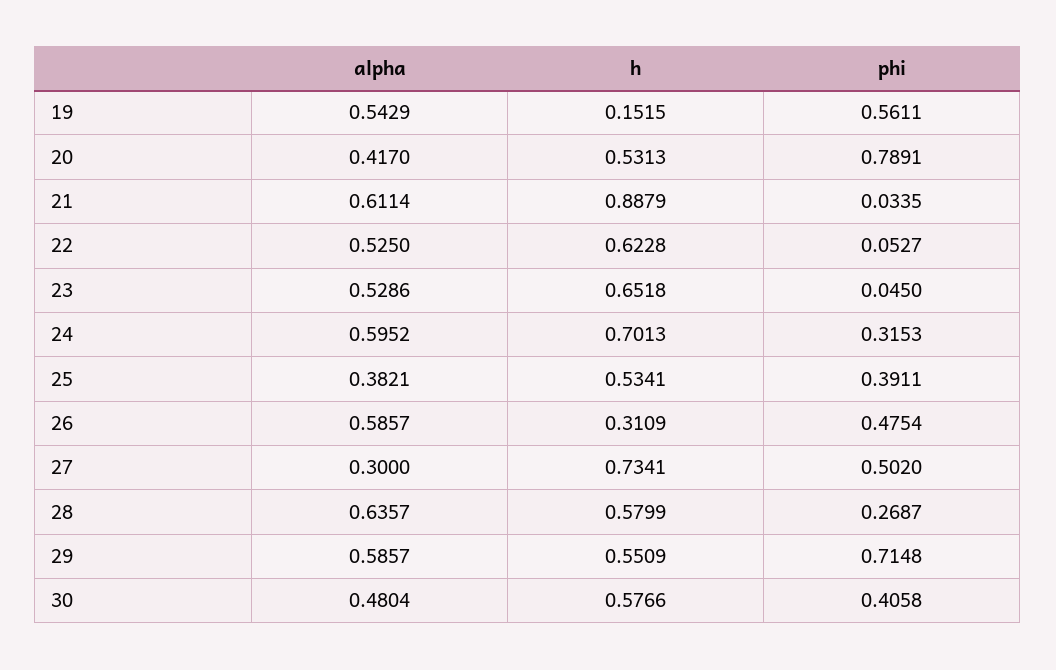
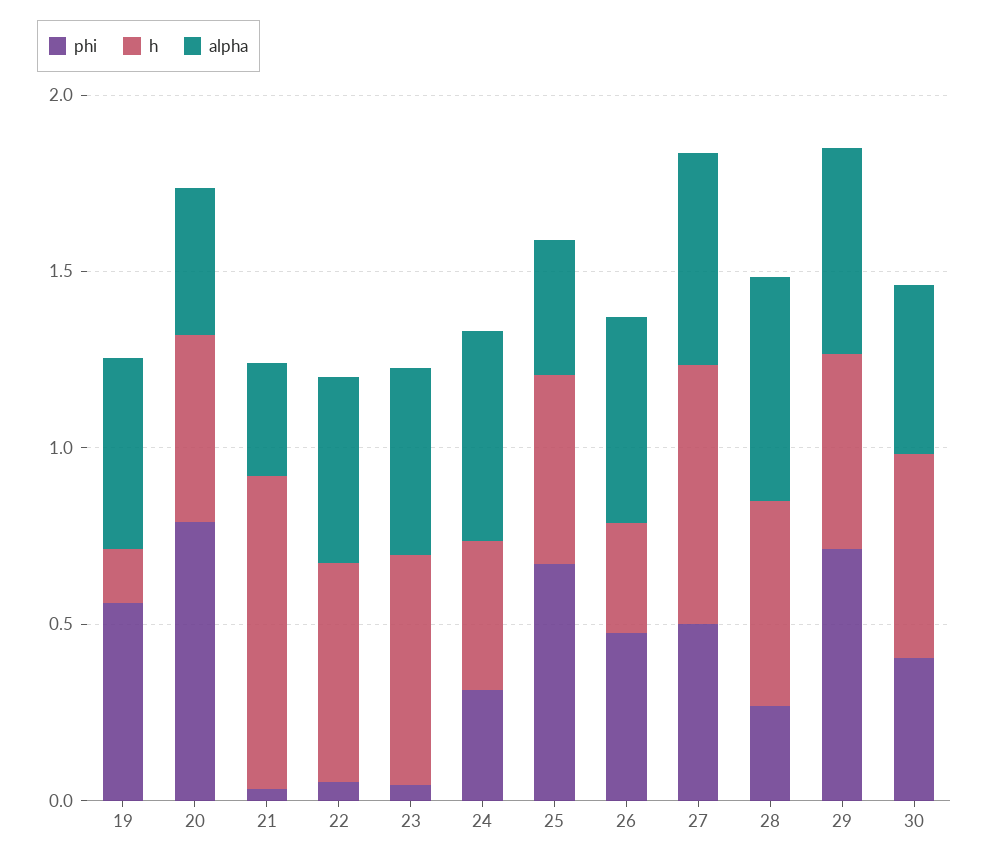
  {
    "alpha": {
      "19": 0.5429,
      "20": 0.417,
-     "21": 0.6114,
+     "21": 0.3,
      "22": 0.525,
      "23": 0.5286,
      "24": 0.5952,
      "25": 0.3821,
      "26": 0.5857,
-     "27": 0.3,
+     "27": 0.6,
      "28": 0.6357,
      "29": 0.5857,
      "30": 0.4804
    },
    "h": {
      "19": 0.1515,
      "20": 0.5313,
      "21": 0.8879,
      "22": 0.6228,
      "23": 0.6518,
-     "24": 0.7013,
+     "24": 0.4,
      "25": 0.5341,
      "26": 0.3109,
      "27": 0.7341,
      "28": 0.5799,
      "29": 0.5509,
      "30": 0.5766
    },
    "phi": {
      "19": 0.5611,
      "20": 0.7891,
      "21": 0.0335,
      "22": 0.0527,
      "23": 0.045,
      "24": 0.3153,
-     "25": 0.3911,
+     "25": 0.7,
      "26": 0.4754,
      "27": 0.502,
      "28": 0.2687,
      "29": 0.7148,
      "30": 0.4058
    }
  }

